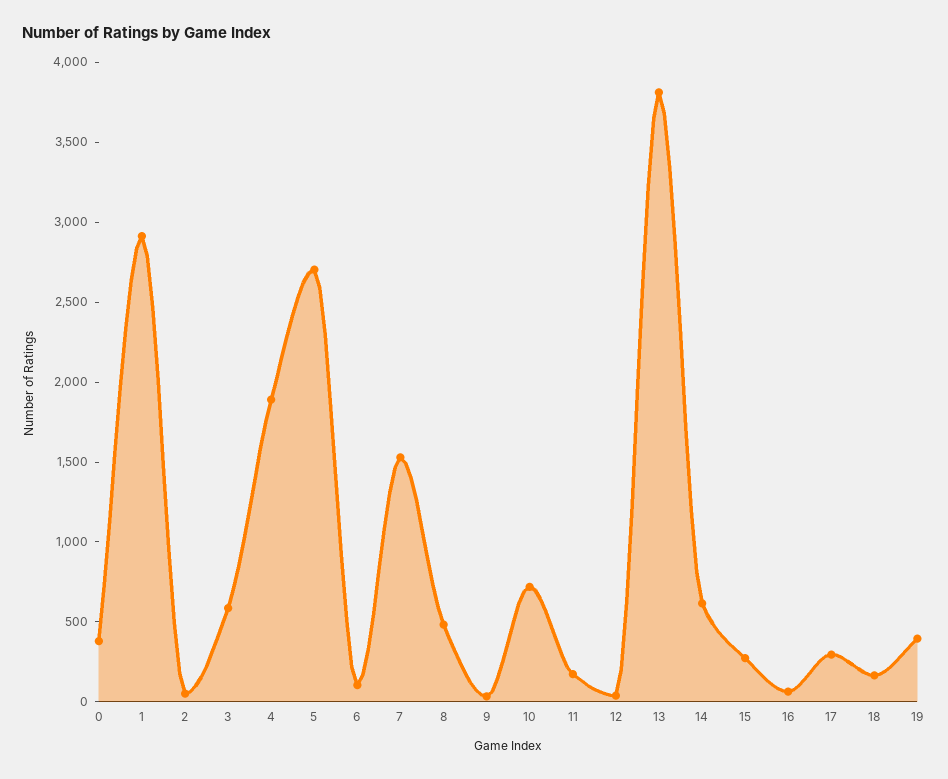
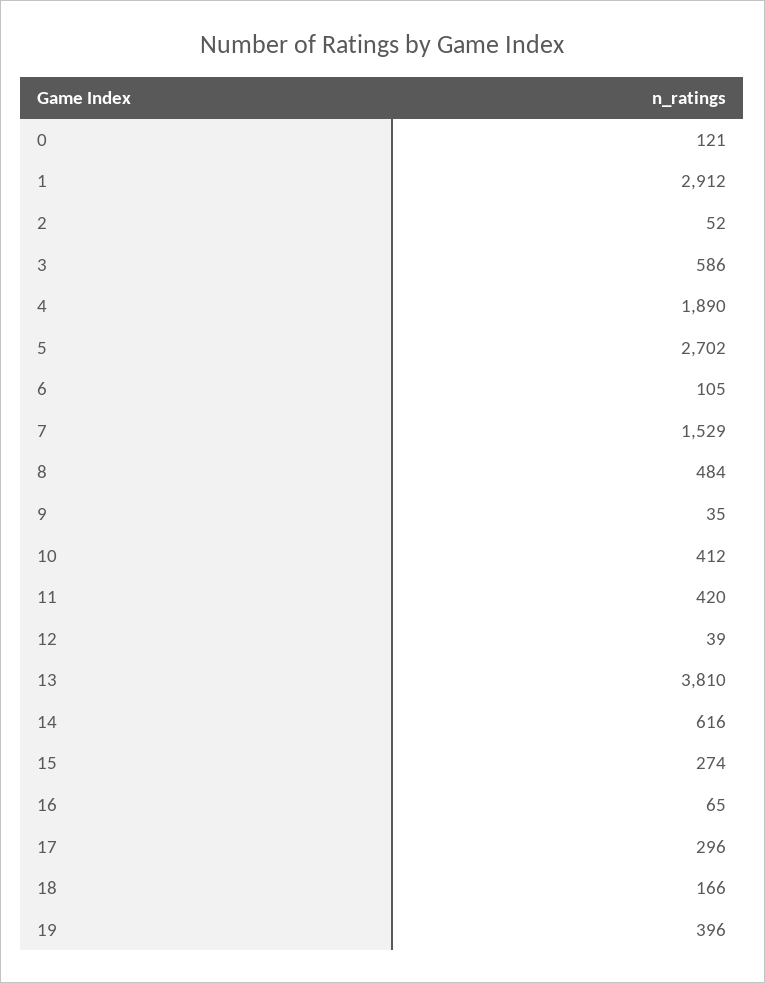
  {
-   "0": 400,
+   "0": 121,
    "1": 2912,
    "2": 52,
    "3": 586,
    "4": 1890,
    "5": 2702,
    "6": 105,
    "7": 1529,
    "8": 484,
    "9": 35,
-   "10": 700,
+   "10": 412,
-   "11": 200,
+   "11": 420,
    "12": 39,
    "13": 3810,
    "14": 616,
    "15": 274,
    "16": 65,
    "17": 296,
    "18": 166,
    "19": 396
  }

